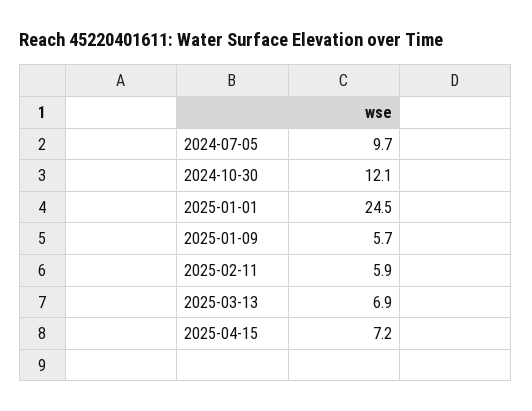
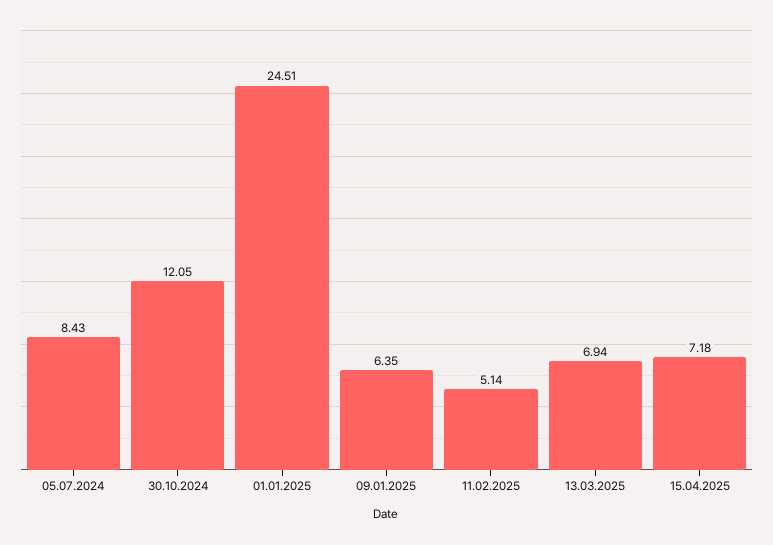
  {
-   "2024-07-05": 9.7,
+   "2024-07-05": 8.43,
    "2024-10-30": 12.05,
    "2025-01-01": 24.51,
-   "2025-01-09": 5.7,
+   "2025-01-09": 6.35,
-   "2025-02-11": 5.9,
+   "2025-02-11": 5.14,
    "2025-03-13": 6.94,
    "2025-04-15": 7.18
  }

